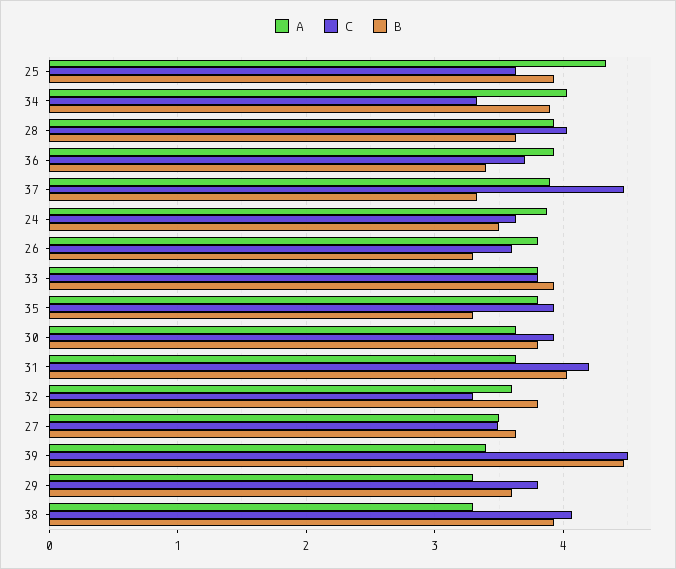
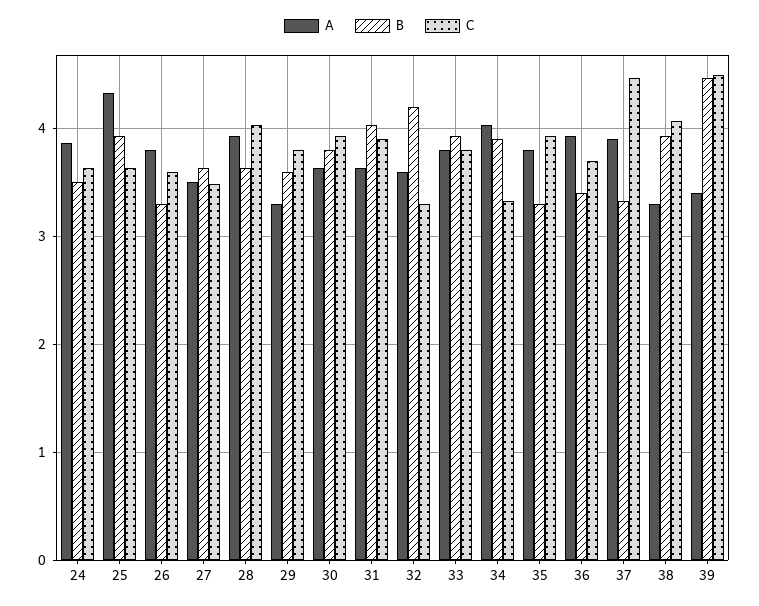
  {
    "A": {
      "25": 4.3,
      "34": 4,
      "28": 3.9,
      "36": 3.9,
      "37": 3.9,
      "24": 3.9,
      "26": 3.8,
      "33": 3.8,
      "35": 3.8,
      "30": 3.6,
      "31": 3.6,
      "32": 3.6,
      "27": 3.5,
      "39": 3.4,
      "29": 3.3,
      "38": 3.3
    },
    "C": {
      "25": 3.6,
      "34": 3.3,
      "28": 4,
      "36": 3.7,
      "37": 4.5,
      "24": 3.6,
      "26": 3.6,
      "33": 3.8,
      "35": 3.9,
      "30": 3.9,
-     "31": 4.2,
+     "31": 3.9,
      "32": 3.3,
      "27": 3.5,
      "39": 4.5,
      "29": 3.8,
      "38": 4.1
    },
    "B": {
      "25": 3.9,
      "34": 3.9,
      "28": 3.6,
      "36": 3.4,
      "37": 3.3,
      "24": 3.5,
      "26": 3.3,
      "33": 3.9,
      "35": 3.3,
      "30": 3.8,
      "31": 4,
-     "32": 3.8,
+     "32": 4.2,
      "27": 3.6,
      "39": 4.5,
      "29": 3.6,
      "38": 3.9
    }
  }

